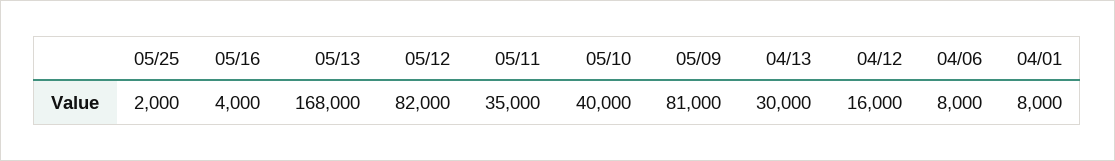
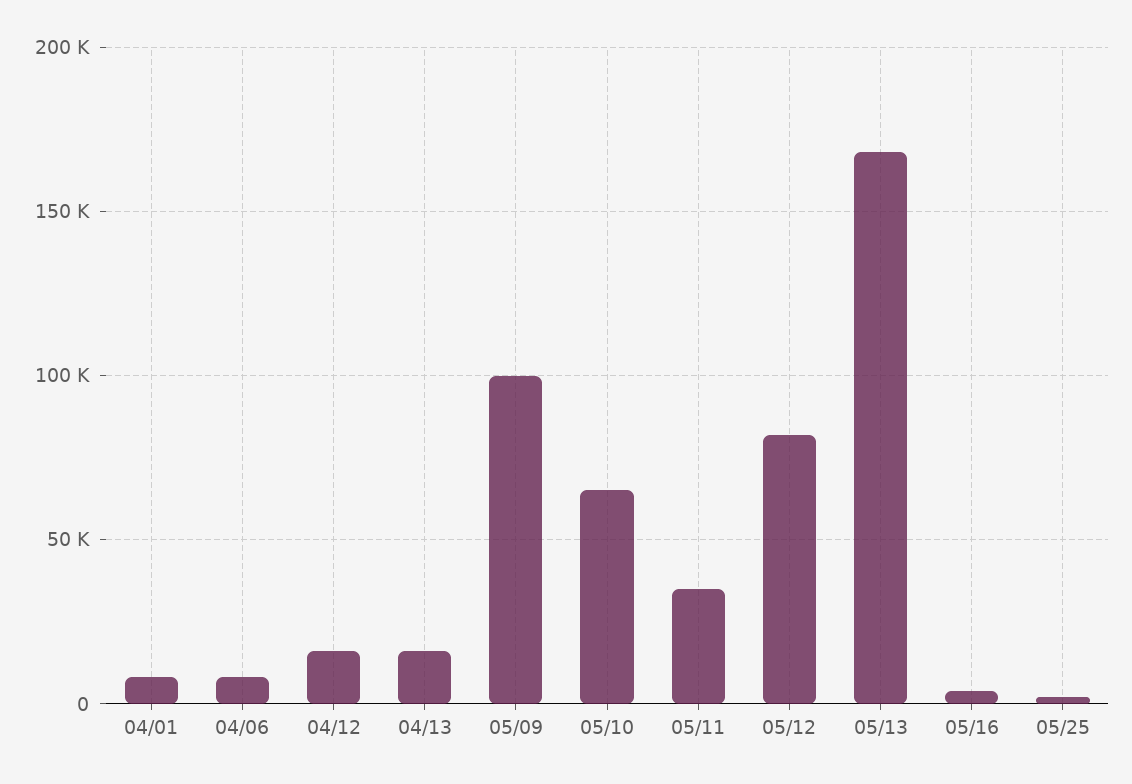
  {
    "05/25": 2000,
    "05/16": 4000,
    "05/13": 168000,
    "05/12": 82000,
    "05/11": 35000,
-   "05/10": 40000,
+   "05/10": 65000,
-   "05/09": 81000,
+   "05/09": 100000,
-   "04/13": 30000,
+   "04/13": 15000,
    "04/12": 16000,
    "04/06": 8000,
    "04/01": 8000
  }

